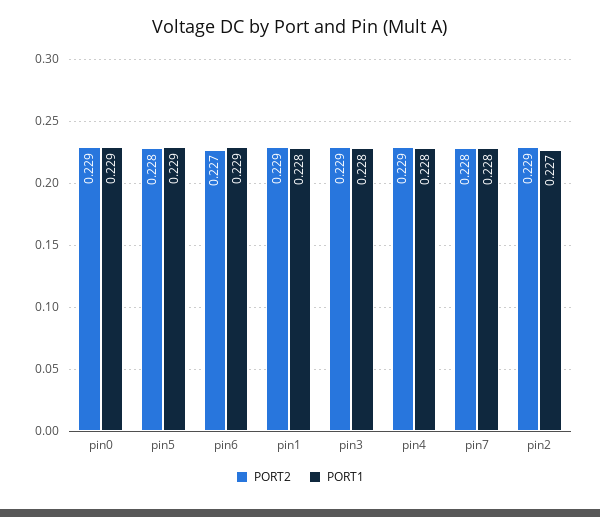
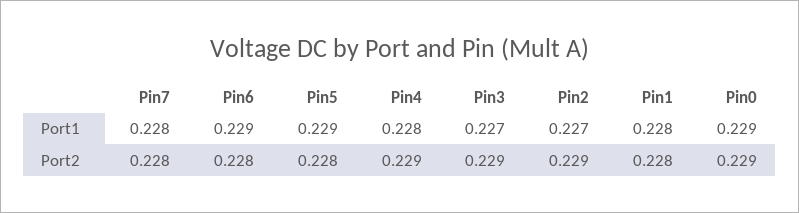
  {
    "PORT2": {
      "pin0": 0.229,
      "pin5": 0.228,
-     "pin6": 0.227,
+     "pin6": 0.228,
-     "pin1": 0.229,
+     "pin1": 0.228,
      "pin3": 0.229,
      "pin4": 0.229,
      "pin7": 0.228,
      "pin2": 0.229
    },
    "PORT1": {
      "pin0": 0.229,
      "pin5": 0.229,
      "pin6": 0.229,
      "pin1": 0.228,
-     "pin3": 0.228,
+     "pin3": 0.227,
      "pin4": 0.228,
      "pin7": 0.228,
      "pin2": 0.227
    }
  }

